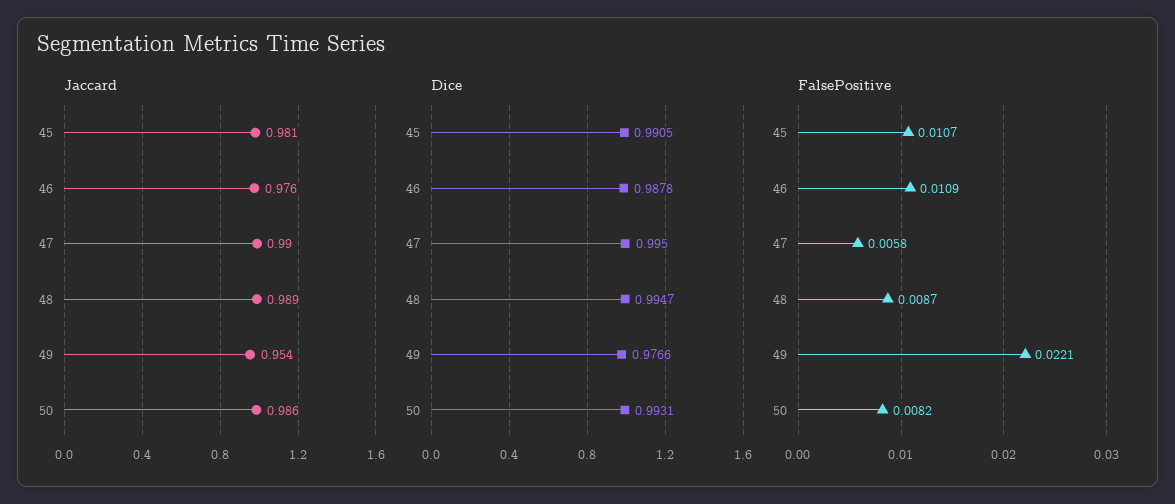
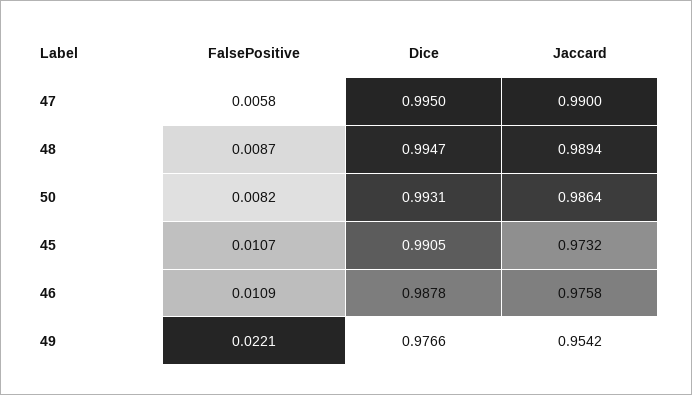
  {
    "Jaccard": {
-     "45": 0.981,
+     "45": 0.9732,
      "46": 0.9758,
      "47": 0.99,
      "48": 0.9894,
      "49": 0.9542,
      "50": 0.9864
    },
    "Dice": {
      "45": 0.9905,
      "46": 0.9878,
      "47": 0.995,
      "48": 0.9947,
      "49": 0.9766,
      "50": 0.9931
    },
    "FalsePositive": {
      "45": 0.0107,
      "46": 0.0109,
      "47": 0.0058,
      "48": 0.0087,
      "49": 0.0221,
      "50": 0.0082
    }
  }

